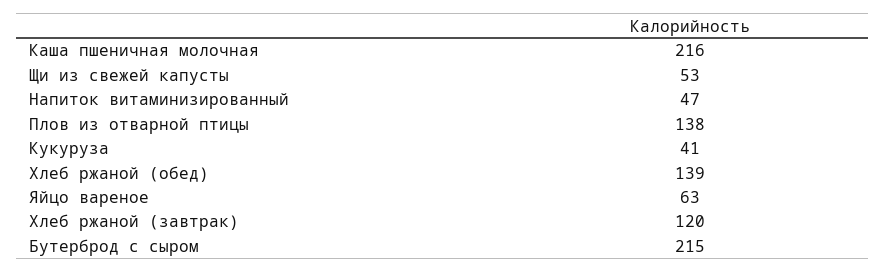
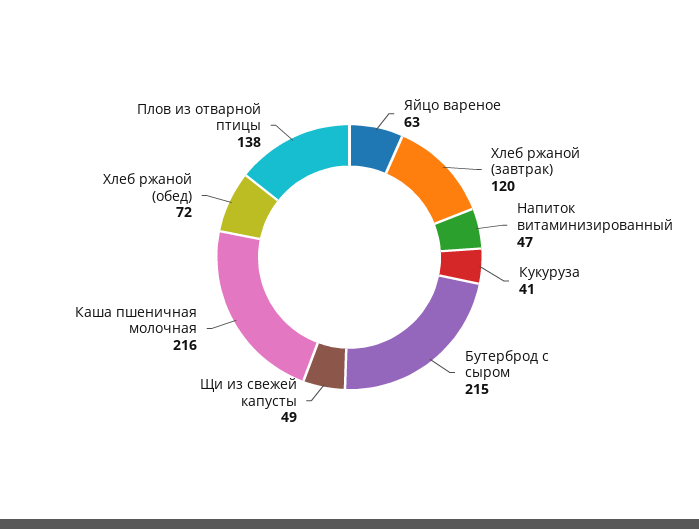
  {
    "Каша пшеничная молочная": 216,
-   "Щи из свежей капусты": 53,
+   "Щи из свежей капусты": 49,
    "Напиток витаминизированный": 47,
    "Плов из отварной птицы": 138,
    "Кукуруза": 41,
-   "Хлеб ржаной (обед)": 139,
+   "Хлеб ржаной (обед)": 72,
    "Яйцо вареное": 63,
    "Хлеб ржаной (завтрак)": 120,
    "Бутерброд с сыром": 215
  }

